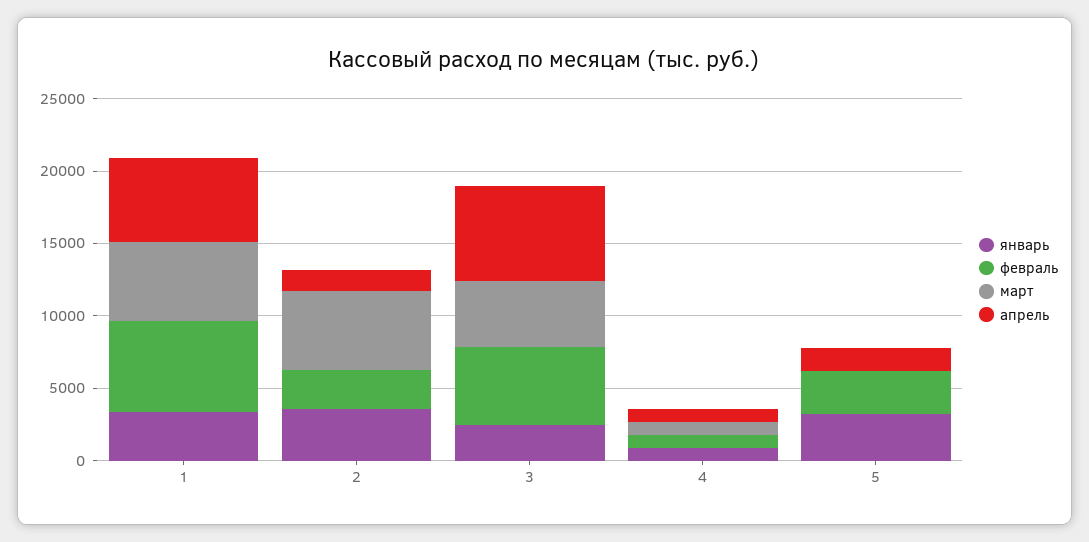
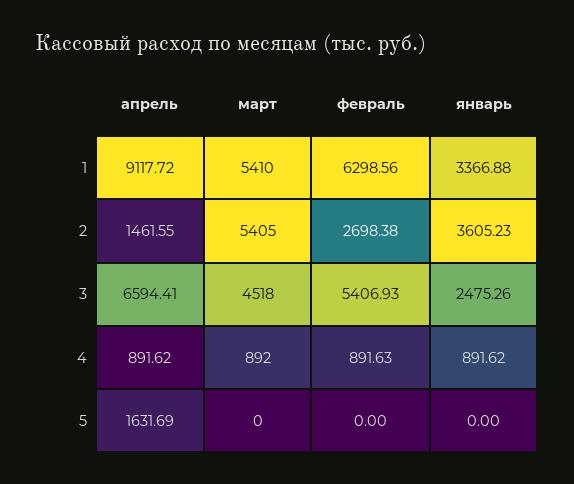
  {
    "январь": {
      "1": 3366.88,
      "2": 3605.23,
      "3": 2475.26,
      "4": 891.62,
-     "5": 3000
+     "5": 0
    },
    "февраль": {
      "1": 6298.56,
      "2": 2698.38,
      "3": 5406.93,
      "4": 891.63,
-     "5": 3000
+     "5": 0
    },
    "март": {
      "1": 5410,
      "2": 5405,
      "3": 4518,
      "4": 892,
      "5": 0
    },
    "апрель": {
-     "1": 6000,
+     "1": 9117.72,
      "2": 1461.55,
      "3": 6594.41,
      "4": 891.62,
      "5": 1631.69
    }
  }

